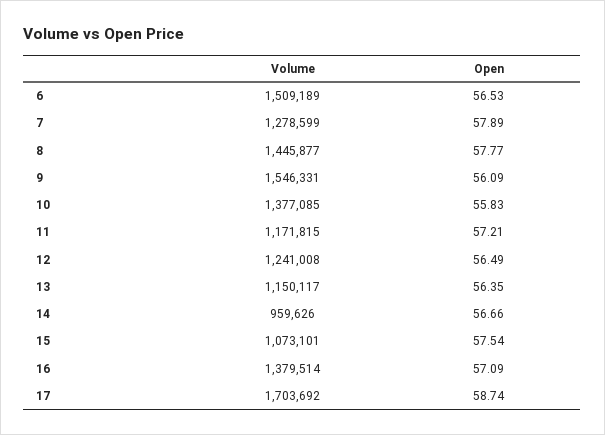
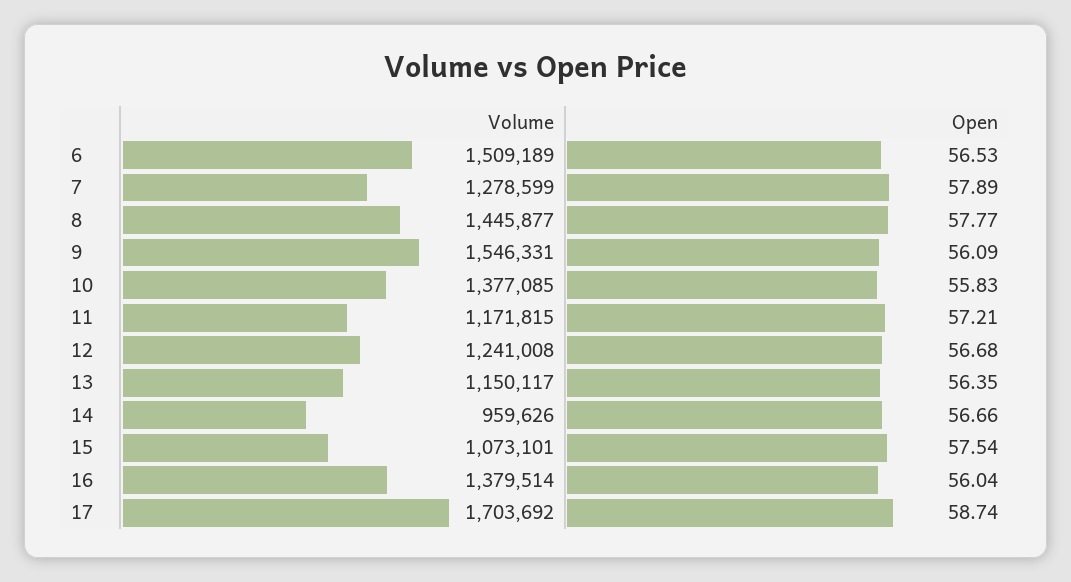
  {
    "Volume": {
      "6": 1509189,
      "7": 1278599,
      "8": 1445877,
      "9": 1546331,
      "10": 1377085,
      "11": 1171815,
      "12": 1241008,
      "13": 1150117,
      "14": 959626,
      "15": 1073101,
      "16": 1379514,
      "17": 1703692
    },
    "Open": {
      "6": 56.53,
      "7": 57.89,
      "8": 57.77,
      "9": 56.09,
      "10": 55.83,
      "11": 57.21,
-     "12": 56.49,
+     "12": 56.68,
      "13": 56.35,
      "14": 56.66,
      "15": 57.54,
-     "16": 57.09,
+     "16": 56.04,
      "17": 58.74
    }
  }

